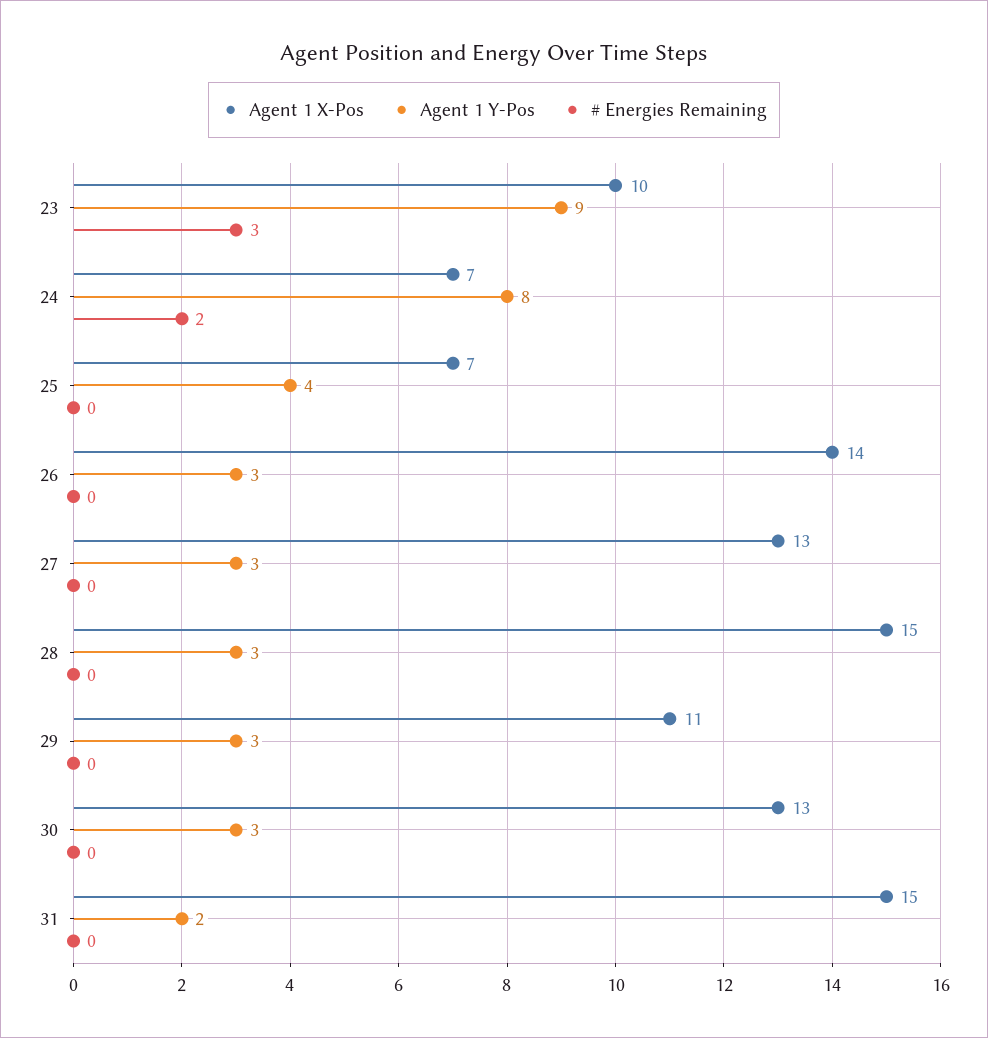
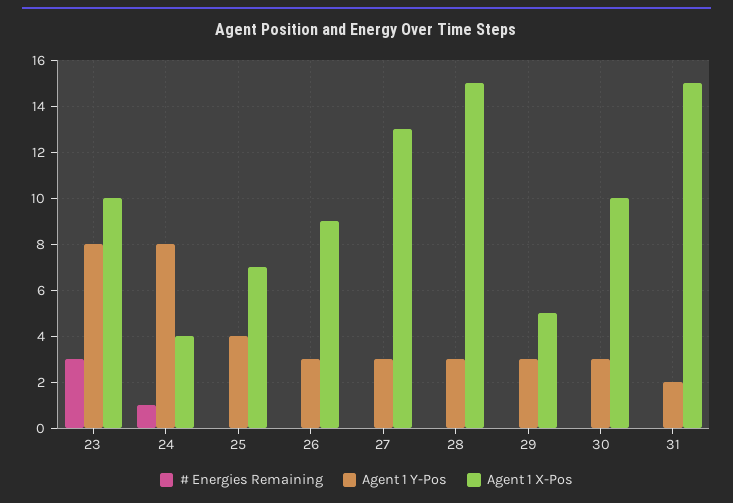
  {
    "Agent 1 X-Pos": {
      "23": 10,
-     "24": 7,
+     "24": 4,
      "25": 7,
-     "26": 14,
+     "26": 9,
      "27": 13,
      "28": 15,
-     "29": 11,
+     "29": 5,
-     "30": 13,
+     "30": 10,
      "31": 15
    },
    "Agent 1 Y-Pos": {
-     "23": 9,
+     "23": 8,
      "24": 8,
      "25": 4,
      "26": 3,
      "27": 3,
      "28": 3,
      "29": 3,
      "30": 3,
      "31": 2
    },
    "# Energies Remaining": {
      "23": 3,
-     "24": 2,
+     "24": 1,
      "25": 0,
      "26": 0,
      "27": 0,
      "28": 0,
      "29": 0,
      "30": 0,
      "31": 0
    }
  }

